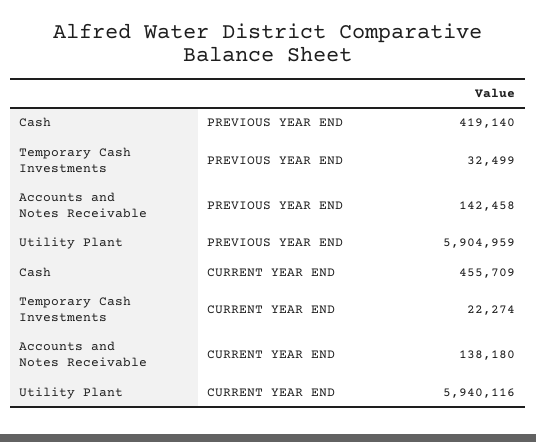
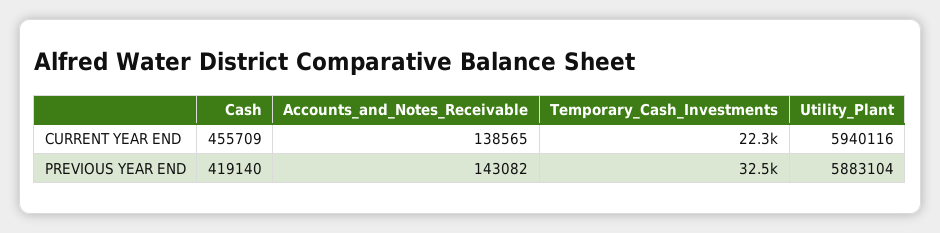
  {
    "Cash": {
      "PREVIOUS YEAR END": 419140,
      "CURRENT YEAR END": 455709
    },
    "Temporary Cash Investments": {
      "PREVIOUS YEAR END": 32499,
      "CURRENT YEAR END": 22274
    },
    "Accounts and Notes Receivable": {
-     "PREVIOUS YEAR END": 142458,
+     "PREVIOUS YEAR END": 143082,
-     "CURRENT YEAR END": 138180
+     "CURRENT YEAR END": 138565
    },
    "Utility Plant": {
-     "PREVIOUS YEAR END": 5904959,
+     "PREVIOUS YEAR END": 5883104,
      "CURRENT YEAR END": 5940116
    }
  }

